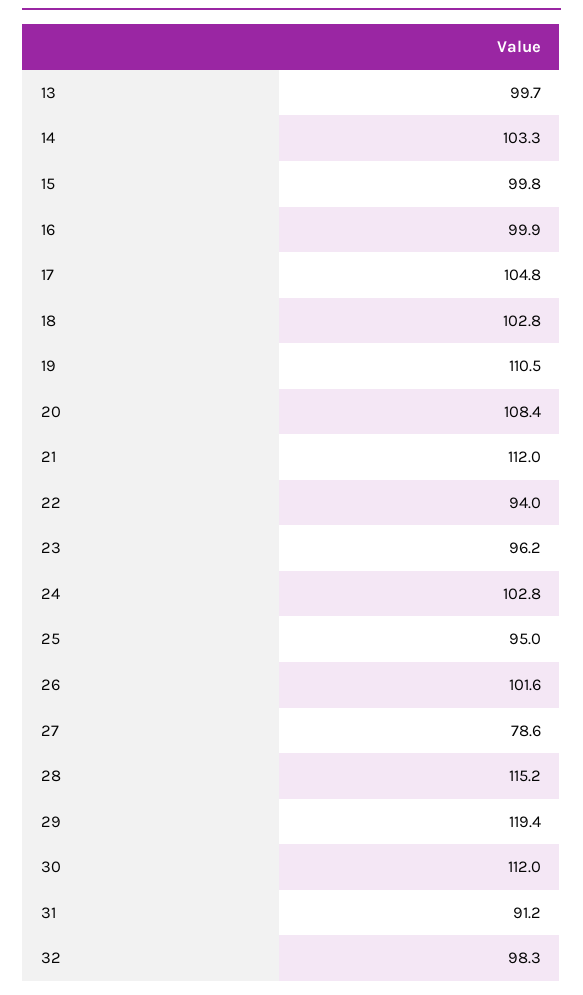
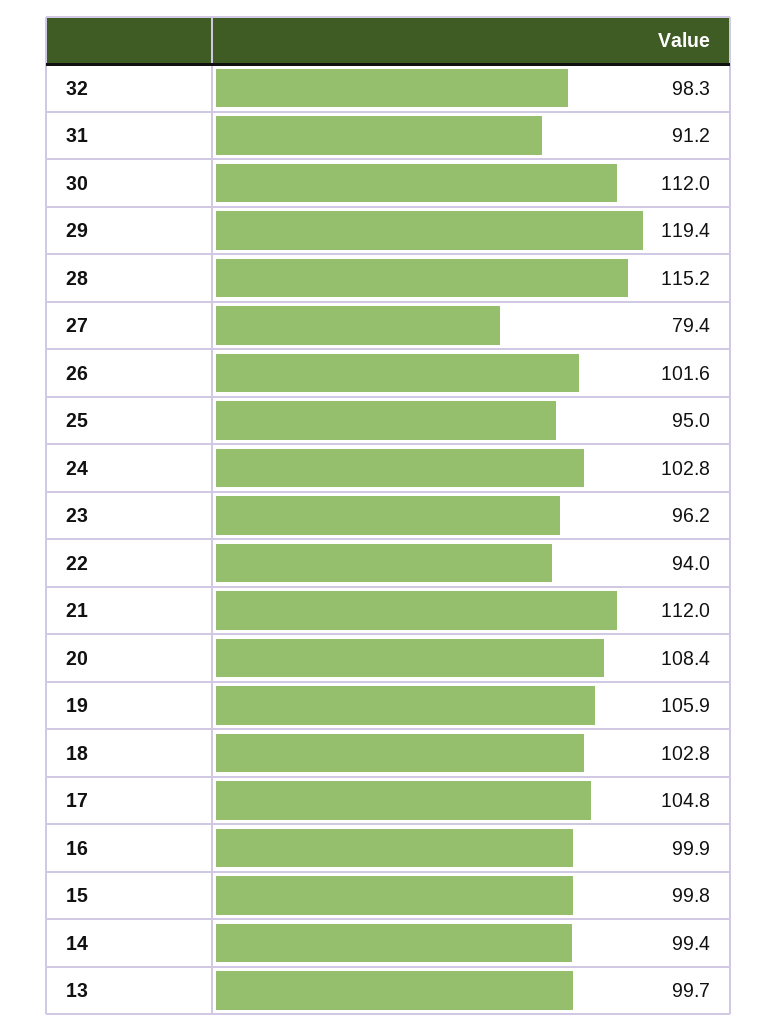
  {
    "13": 99.7,
-   "14": 103.3,
+   "14": 99.4,
    "15": 99.8,
    "16": 99.9,
    "17": 104.8,
    "18": 102.8,
-   "19": 110.5,
+   "19": 105.9,
    "20": 108.4,
    "21": 112,
    "22": 94,
    "23": 96.2,
    "24": 102.8,
    "25": 95,
    "26": 101.6,
-   "27": 78.6,
+   "27": 79.4,
    "28": 115.2,
    "29": 119.4,
    "30": 112,
    "31": 91.2,
    "32": 98.3
  }

